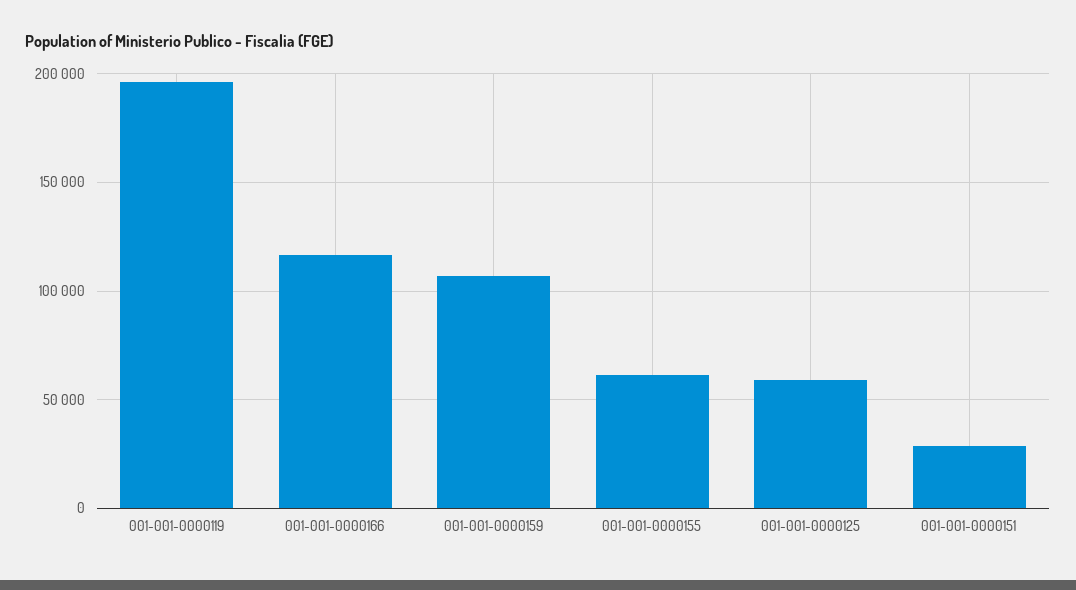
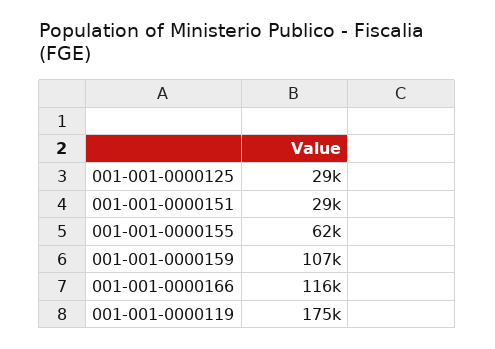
  {
-   "001-001-0000119": 195000,
+   "001-001-0000119": 175000,
    "001-001-0000166": 116000,
    "001-001-0000159": 107000,
    "001-001-0000155": 62000,
-   "001-001-0000125": 60000,
+   "001-001-0000125": 29000,
    "001-001-0000151": 29000
  }

